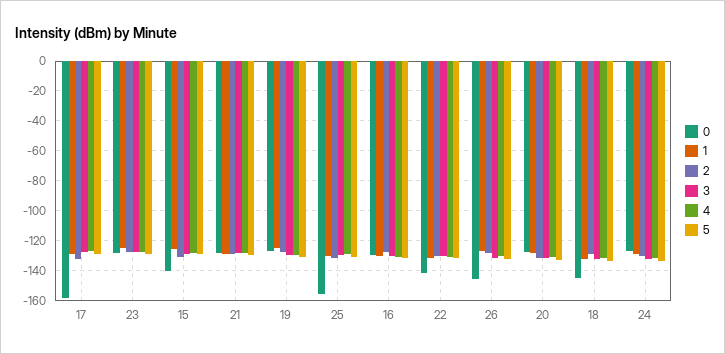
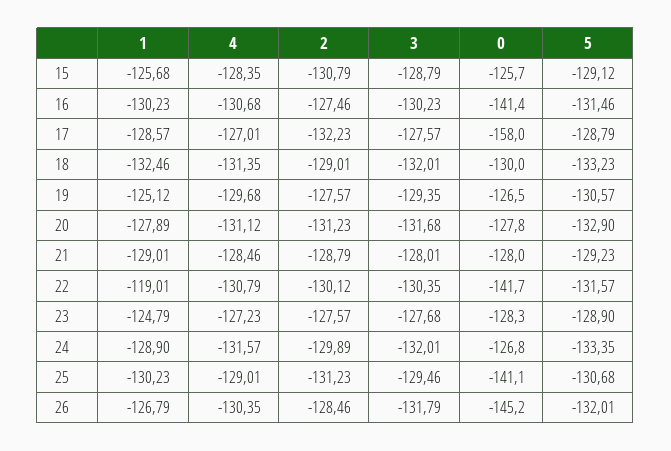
  {
    "0": {
      "17": -158,
      "23": -128.3,
-     "15": -140,
+     "15": -125.7,
      "21": -128,
      "19": -126.5,
-     "25": -155,
+     "25": -141.1,
-     "16": -130,
+     "16": -141.4,
      "22": -141.7,
      "26": -145.2,
      "20": -127.8,
-     "18": -145,
+     "18": -130,
      "24": -126.8
    },
    "1": {
      "17": -128.57,
      "23": -124.79,
      "15": -125.68,
      "21": -129.01,
      "19": -125.12,
      "25": -130.23,
      "16": -130.23,
-     "22": -130,
+     "22": -119.01,
      "26": -126.79,
      "20": -127.89,
      "18": -132.46,
      "24": -128.9
    },
    "2": {
      "17": -132.23,
      "23": -127.57,
      "15": -130.79,
      "21": -128.79,
      "19": -127.57,
      "25": -131.23,
      "16": -127.46,
      "22": -130.12,
      "26": -128.46,
      "20": -131.23,
      "18": -129.01,
      "24": -129.89
    },
    "3": {
      "17": -127.57,
      "23": -127.68,
      "15": -128.79,
      "21": -128.01,
      "19": -129.35,
      "25": -129.46,
      "16": -130.23,
      "22": -130.35,
      "26": -131.79,
      "20": -131.68,
      "18": -132.01,
      "24": -132.01
    },
    "4": {
      "17": -127.01,
      "23": -127.23,
      "15": -128.35,
      "21": -128.46,
      "19": -129.68,
      "25": -129.01,
      "16": -130.68,
      "22": -130.79,
      "26": -130.35,
      "20": -131.12,
      "18": -131.35,
      "24": -131.57
    },
    "5": {
      "17": -128.79,
      "23": -128.9,
      "15": -129.12,
      "21": -129.23,
      "19": -130.57,
      "25": -130.68,
      "16": -131.46,
      "22": -131.57,
      "26": -132.01,
      "20": -132.9,
      "18": -133.23,
      "24": -133.35
    }
  }

